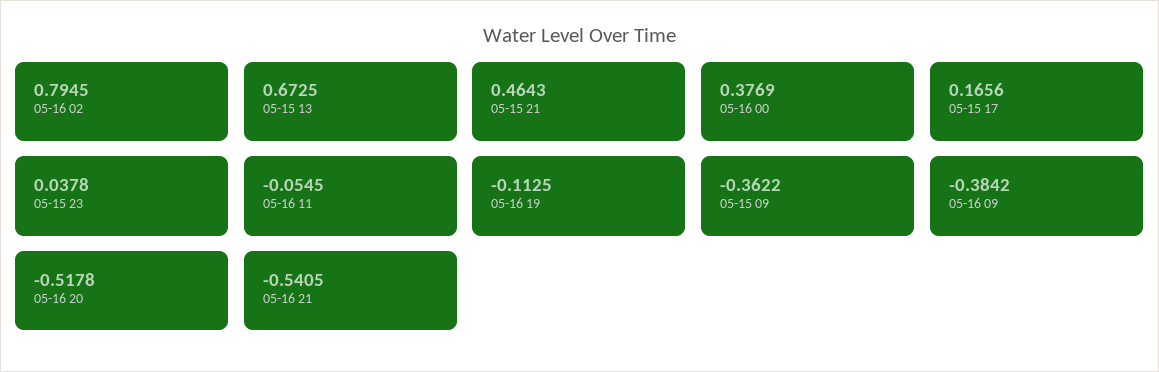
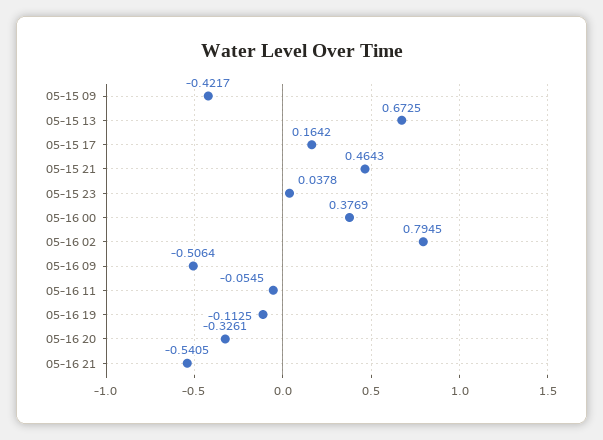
  {
    "05-16 02": 0.7945,
    "05-15 13": 0.6725,
    "05-15 21": 0.4643,
    "05-16 00": 0.3769,
-   "05-15 17": 0.1656,
+   "05-15 17": 0.1642,
    "05-15 23": 0.0378,
    "05-16 11": -0.0545,
    "05-16 19": -0.1125,
-   "05-15 09": -0.3622,
+   "05-15 09": -0.4217,
-   "05-16 09": -0.3842,
+   "05-16 09": -0.5064,
-   "05-16 20": -0.5178,
+   "05-16 20": -0.3261,
    "05-16 21": -0.5405
  }

